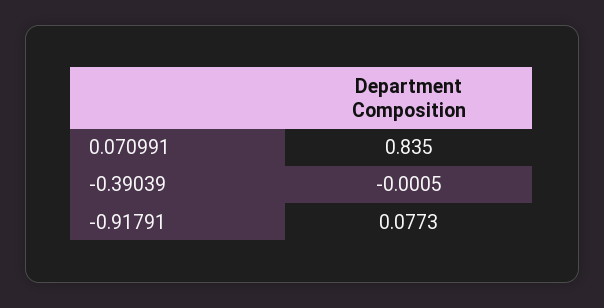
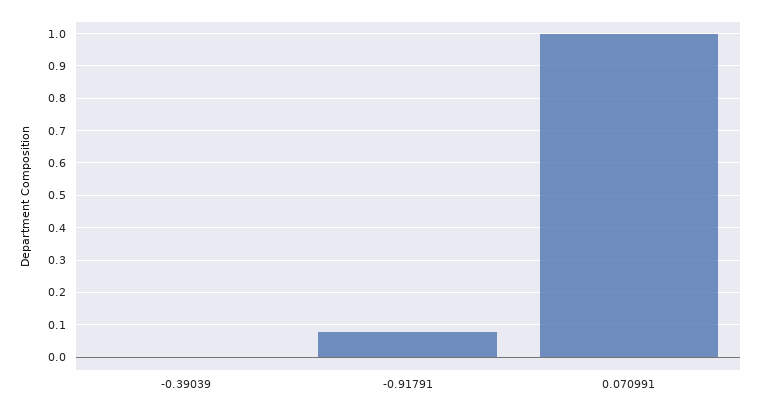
  {
-   "0.070991": 0.835,
+   "0.070991": 1,
    "-0.39039": -0.0005,
    "-0.91791": 0.0773
  }

